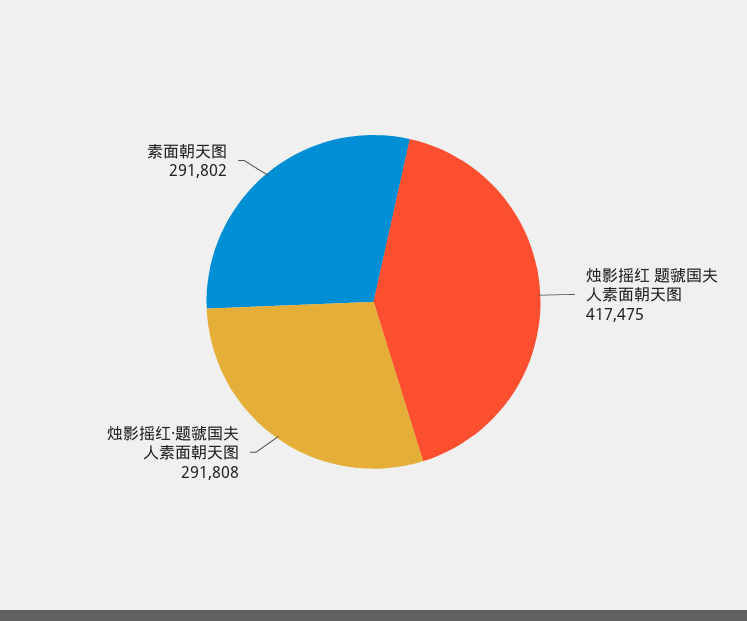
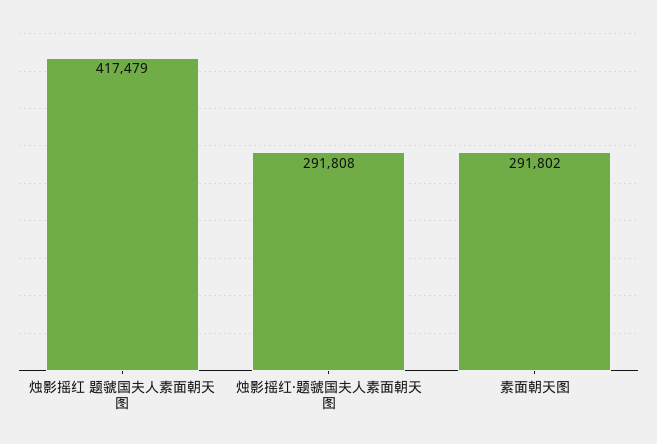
  {
-   "烛影摇红 题虢国夫人素面朝天图": 417475,
+   "烛影摇红 题虢国夫人素面朝天图": 417479,
    "烛影摇红·题虢国夫人素面朝天图": 291808,
    "素面朝天图": 291802
  }

